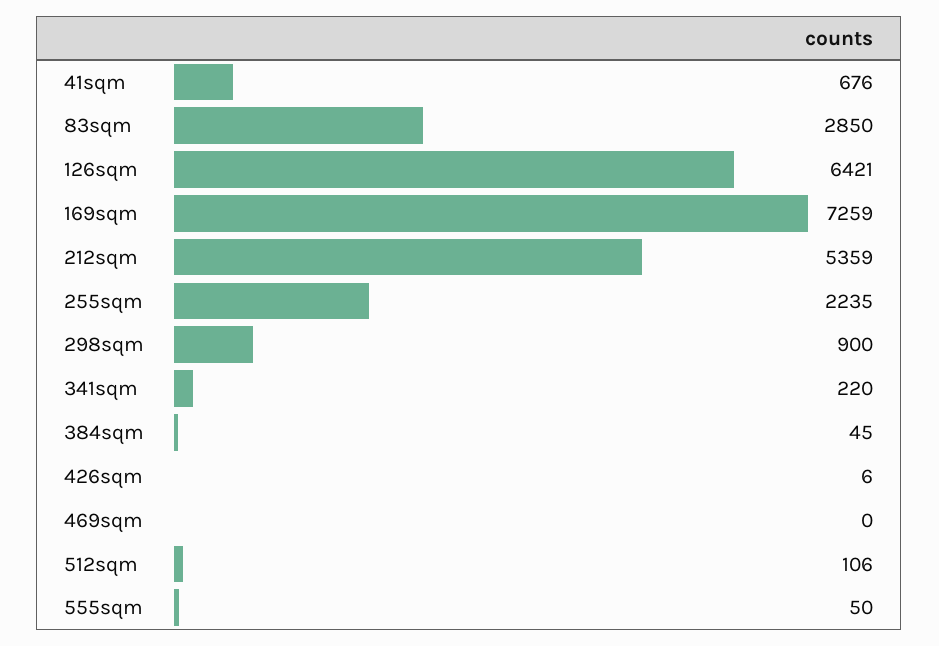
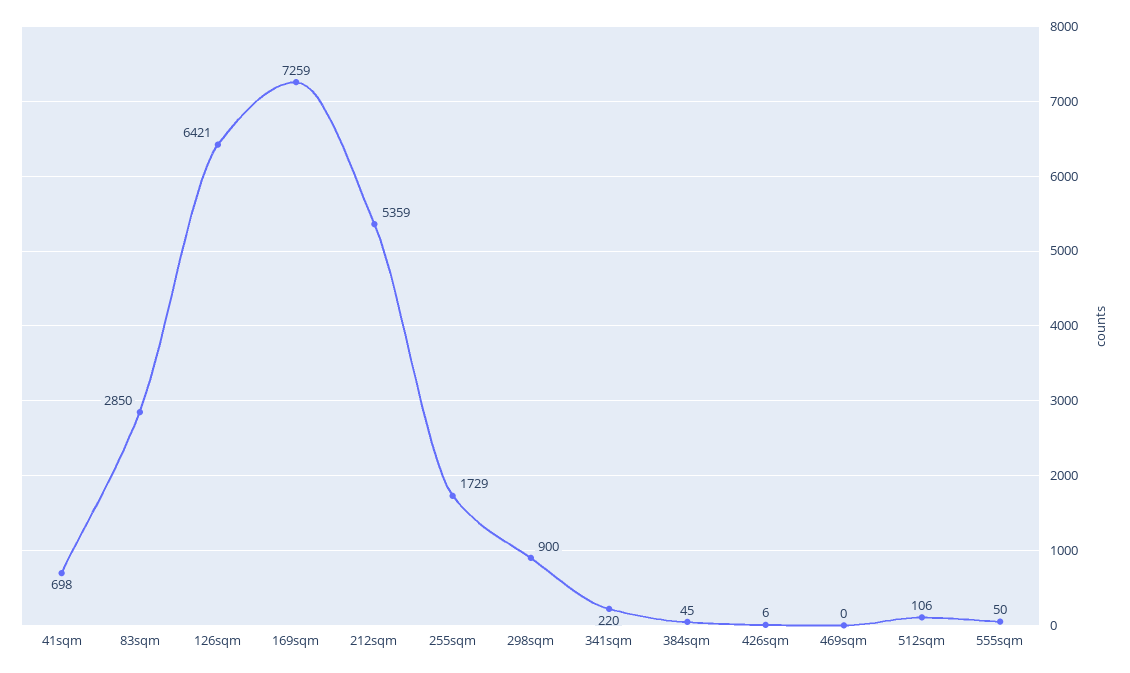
  {
-   "41sqm": 676,
+   "41sqm": 698,
    "83sqm": 2850,
    "126sqm": 6421,
    "169sqm": 7259,
    "212sqm": 5359,
-   "255sqm": 2235,
+   "255sqm": 1729,
    "298sqm": 900,
    "341sqm": 220,
    "384sqm": 45,
    "426sqm": 6,
    "469sqm": 0,
    "512sqm": 106,
    "555sqm": 50
  }

